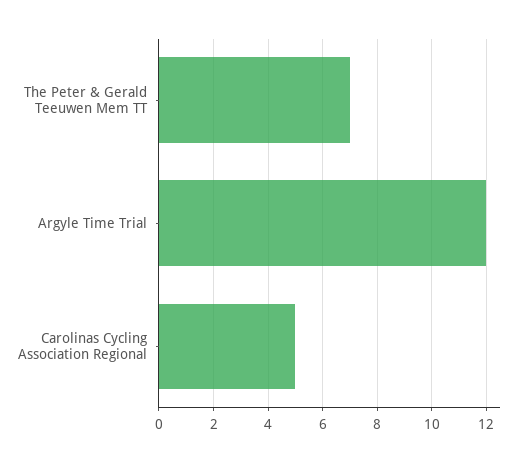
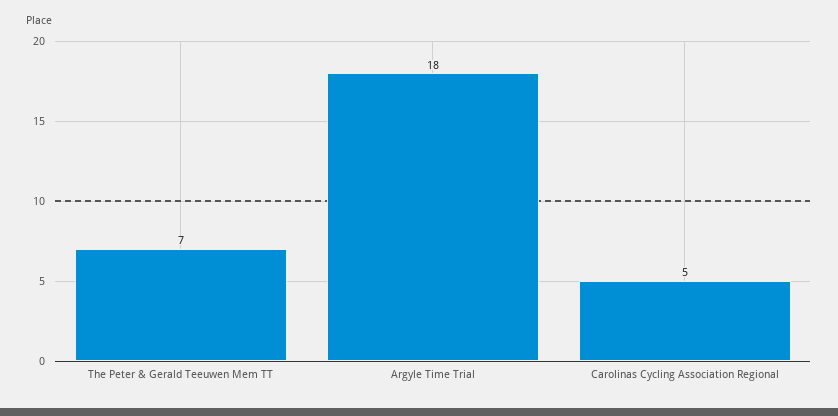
  {
    "The Peter & Gerald Teeuwen Mem TT": 7,
-   "Argyle Time Trial": 12,
+   "Argyle Time Trial": 18,
    "Carolinas Cycling Association Regional": 5
  }

